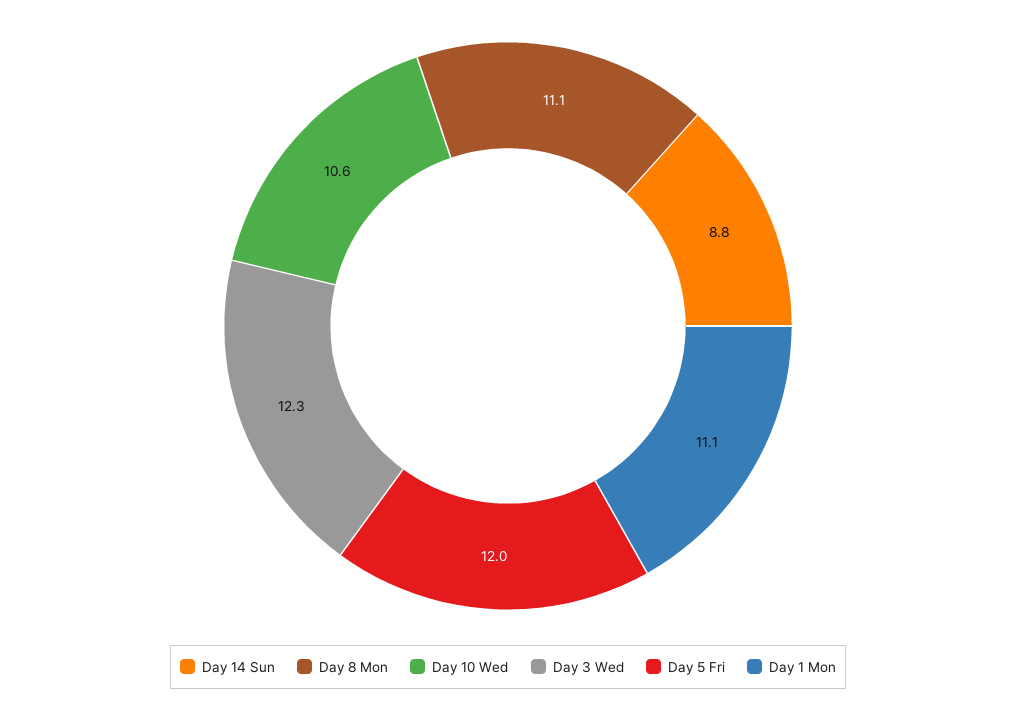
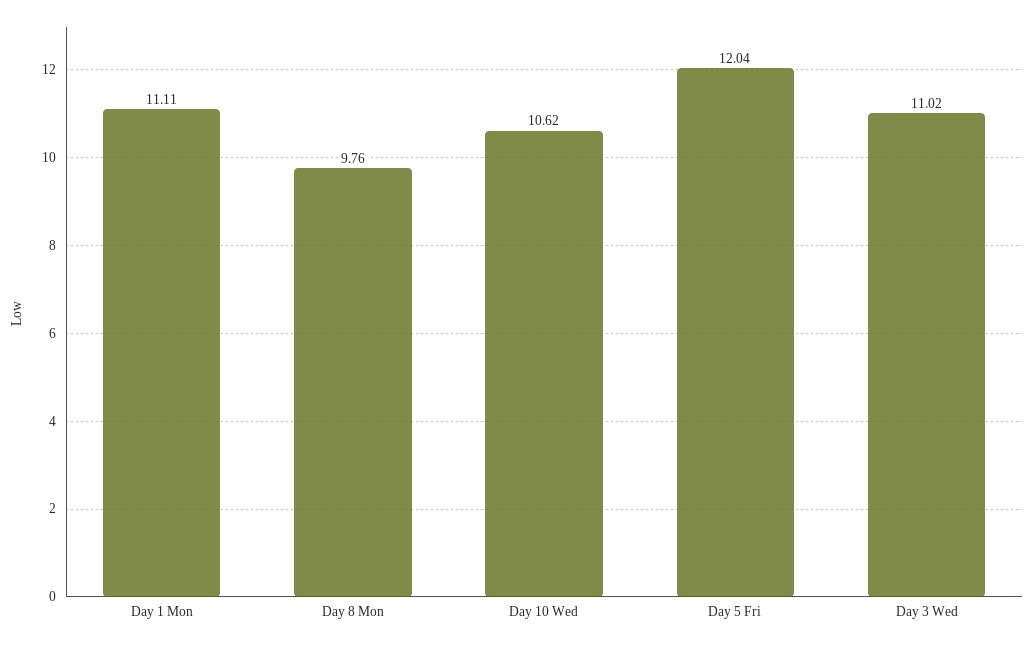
  {
-   "Day 14 Sun": 8.8,
-   "Day 8 Mon": 11.1,
+   "Day 8 Mon": 9.76,
    "Day 10 Wed": 10.62,
-   "Day 3 Wed": 12.3,
+   "Day 3 Wed": 11.02,
    "Day 5 Fri": 12.04,
    "Day 1 Mon": 11.11
  }

